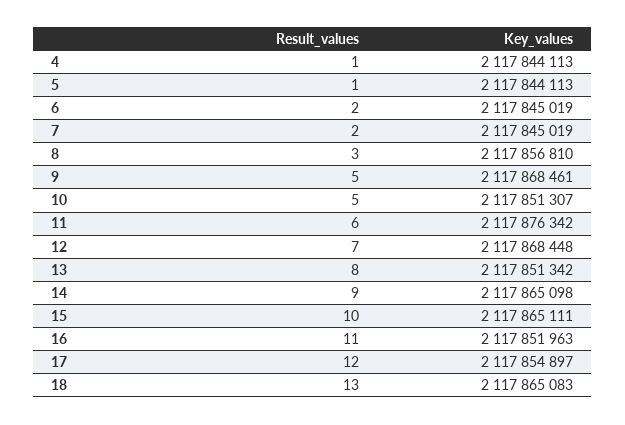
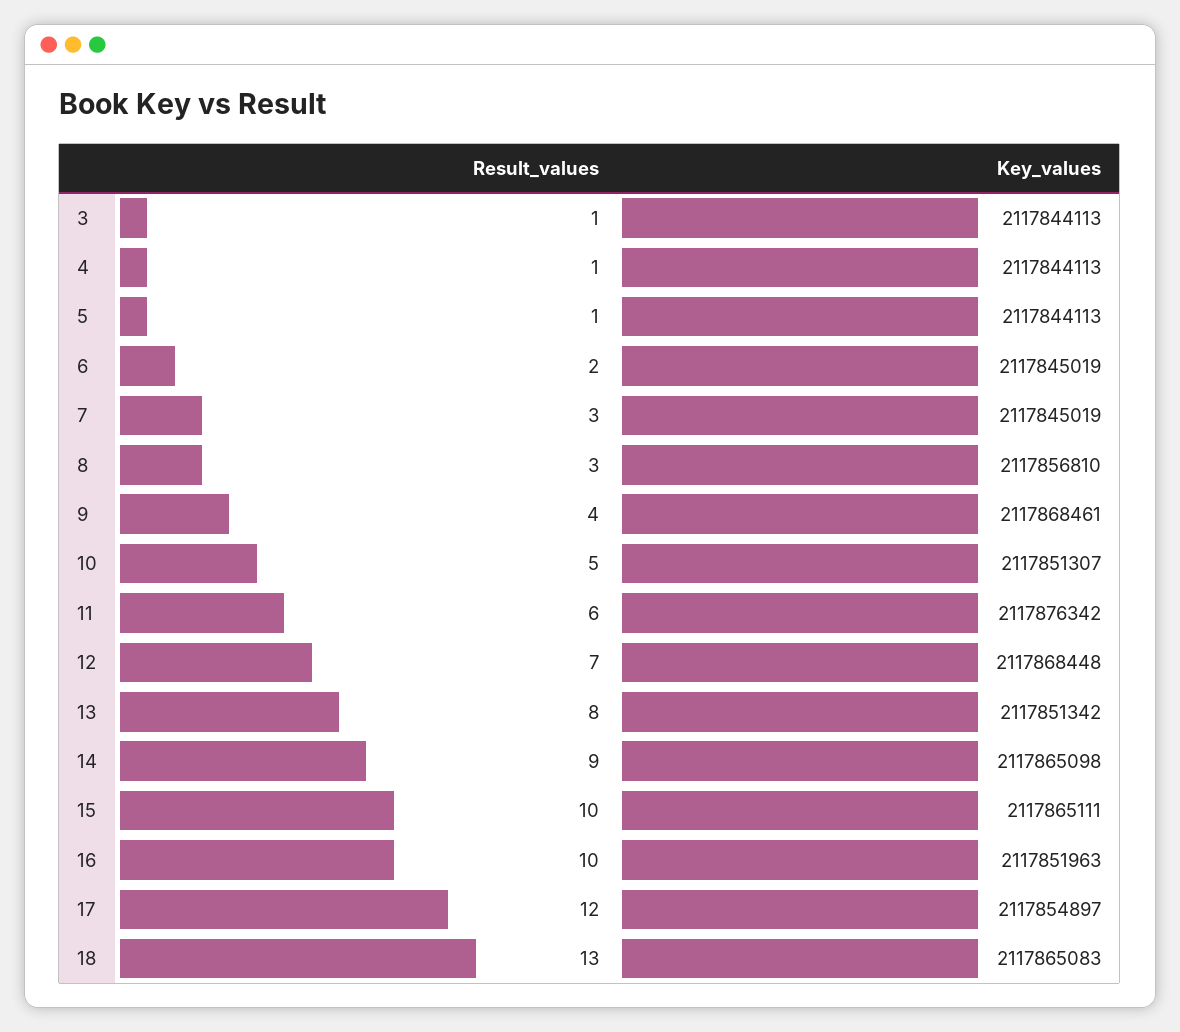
  {
    "Result_values": {
      "4": 1,
      "5": 1,
      "6": 2,
-     "7": 2,
+     "7": 3,
      "8": 3,
-     "9": 5,
+     "9": 4,
      "10": 5,
      "11": 6,
      "12": 7,
      "13": 8,
      "14": 9,
      "15": 10,
-     "16": 11,
+     "16": 10,
      "17": 12,
-     "18": 13
+     "18": 13,
+     "3": 1
    },
    "Key_values": {
      "4": 2117844113,
      "5": 2117844113,
      "6": 2117845019,
      "7": 2117845019,
      "8": 2117856810,
      "9": 2117868461,
      "10": 2117851307,
      "11": 2117876342,
      "12": 2117868448,
      "13": 2117851342,
      "14": 2117865098,
      "15": 2117865111,
      "16": 2117851963,
      "17": 2117854897,
-     "18": 2117865083
+     "18": 2117865083,
+     "3": 2117844113
    }
  }

